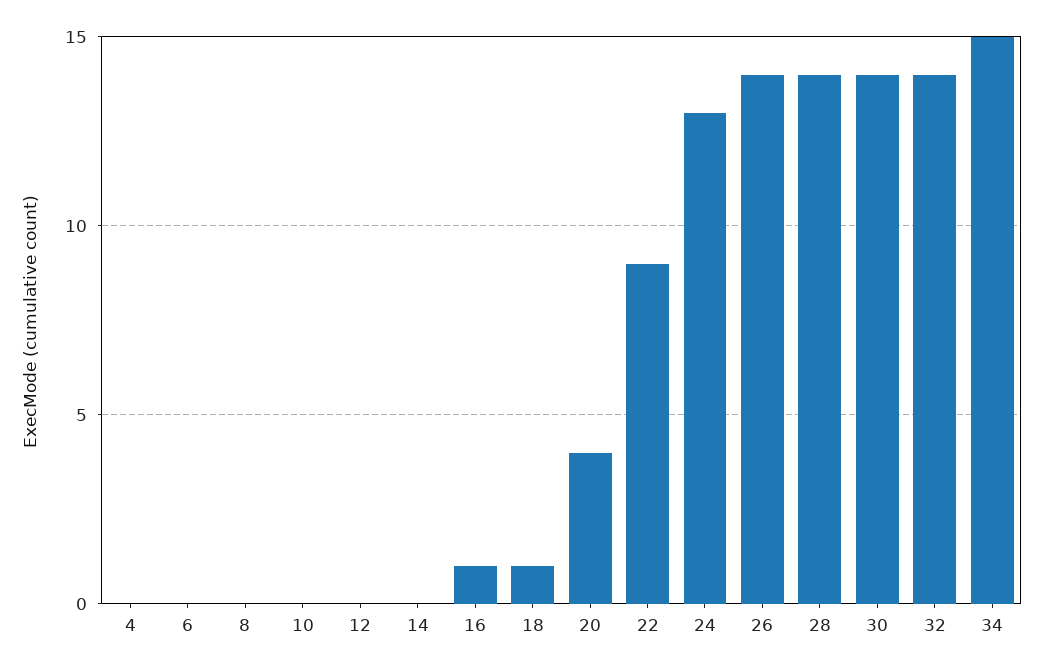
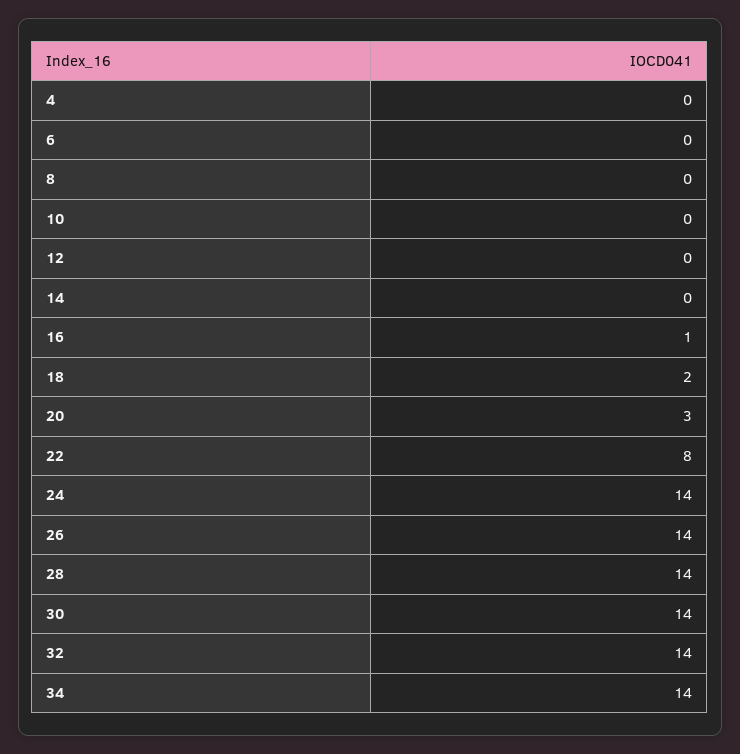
  {
    "4": 0,
    "6": 0,
    "8": 0,
    "10": 0,
    "12": 0,
    "14": 0,
    "16": 1,
-   "18": 1,
+   "18": 2,
-   "20": 4,
+   "20": 3,
-   "22": 9,
+   "22": 8,
-   "24": 13,
+   "24": 14,
    "26": 14,
    "28": 14,
    "30": 14,
    "32": 14,
-   "34": 15
+   "34": 14
  }

